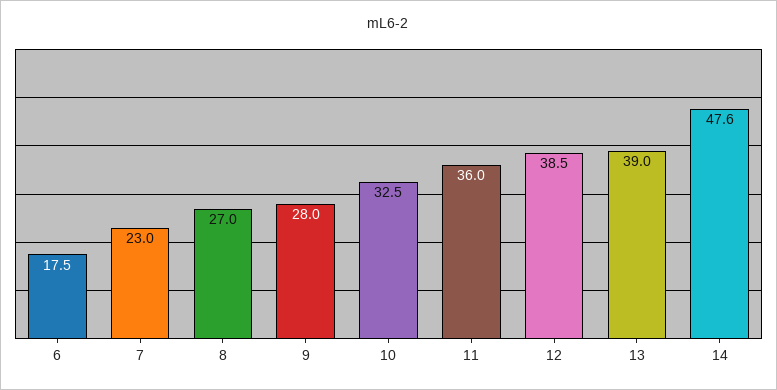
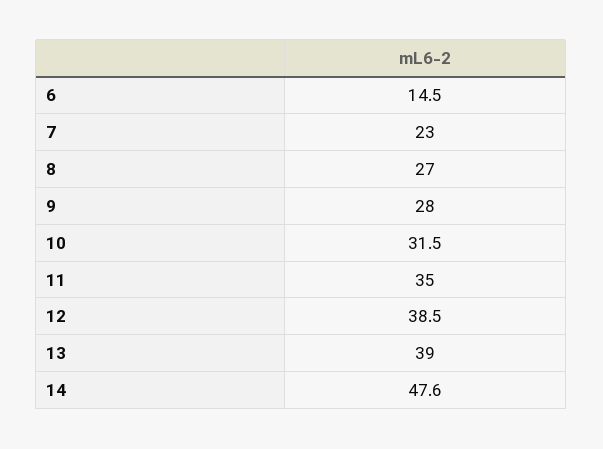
  {
-   "6": 17.5,
+   "6": 14.5,
    "7": 23,
    "8": 27,
    "9": 28,
-   "10": 32.5,
+   "10": 31.5,
-   "11": 36,
+   "11": 35,
    "12": 38.5,
    "13": 39,
    "14": 47.6
  }

